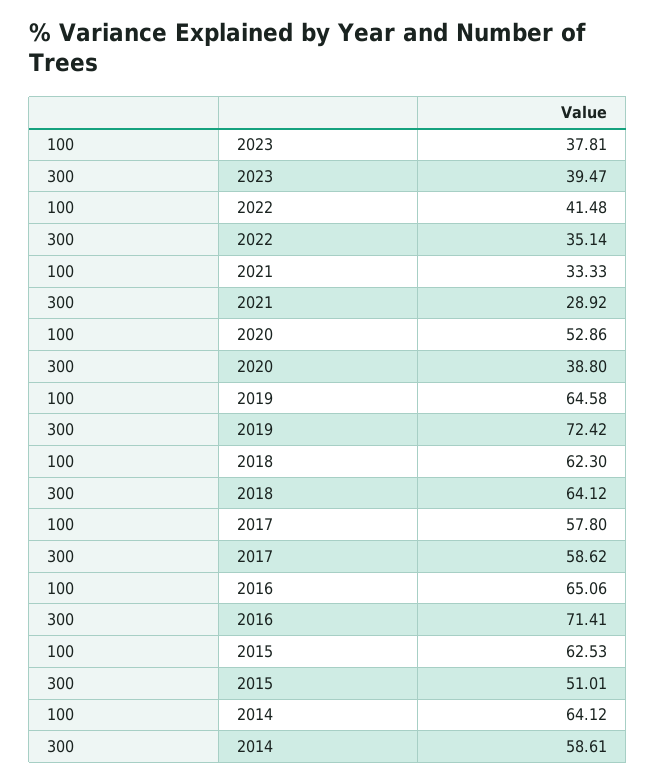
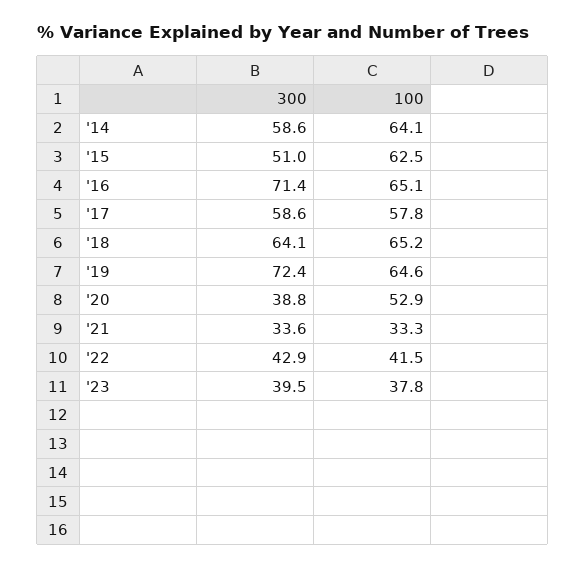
  {
    "100": {
      "2023": 37.81,
      "2022": 41.48,
      "2021": 33.33,
      "2020": 52.86,
      "2019": 64.58,
-     "2018": 62.3,
+     "2018": 65.2,
      "2017": 57.8,
      "2016": 65.06,
      "2015": 62.53,
      "2014": 64.12
    },
    "300": {
      "2023": 39.47,
-     "2022": 35.14,
+     "2022": 42.9,
-     "2021": 28.92,
+     "2021": 33.6,
      "2020": 38.8,
      "2019": 72.42,
      "2018": 64.12,
      "2017": 58.62,
      "2016": 71.41,
      "2015": 51.01,
      "2014": 58.61
    }
  }

